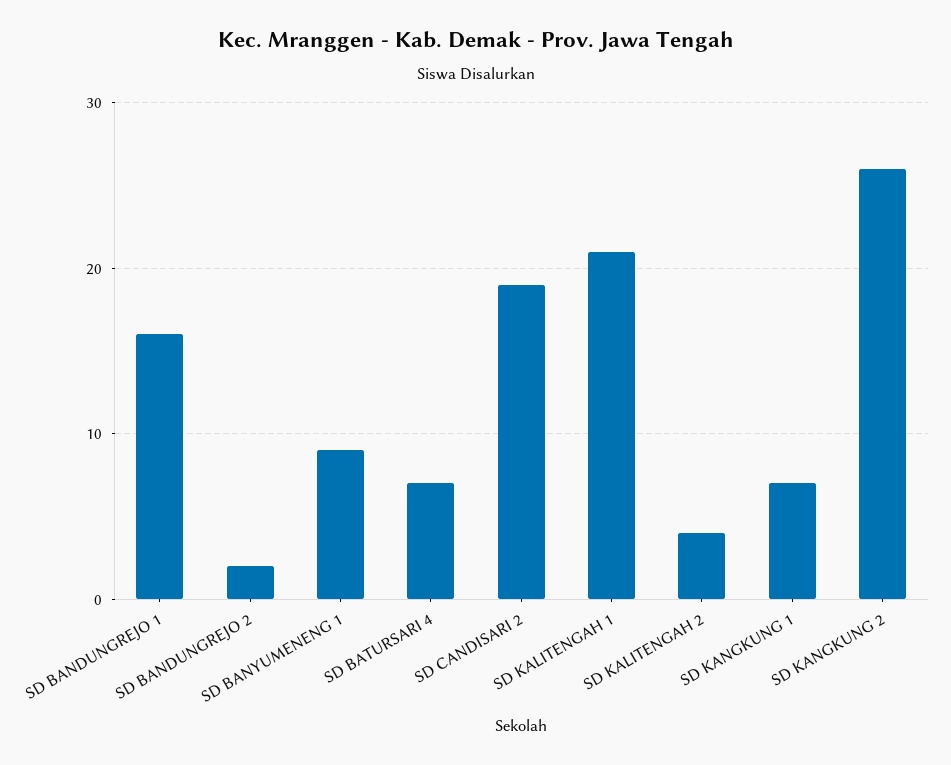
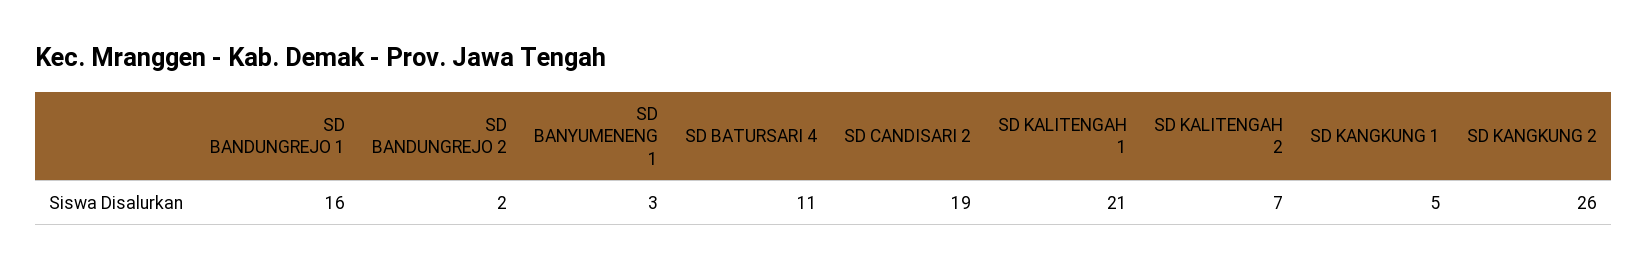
  {
    "SD BANDUNGREJO 1": 16,
    "SD BANDUNGREJO 2": 2,
-   "SD BANYUMENENG 1": 9,
+   "SD BANYUMENENG 1": 3,
-   "SD BATURSARI 4": 7,
+   "SD BATURSARI 4": 11,
    "SD CANDISARI 2": 19,
    "SD KALITENGAH 1": 21,
-   "SD KALITENGAH 2": 4,
+   "SD KALITENGAH 2": 7,
-   "SD KANGKUNG 1": 7,
+   "SD KANGKUNG 1": 5,
    "SD KANGKUNG 2": 26
  }

